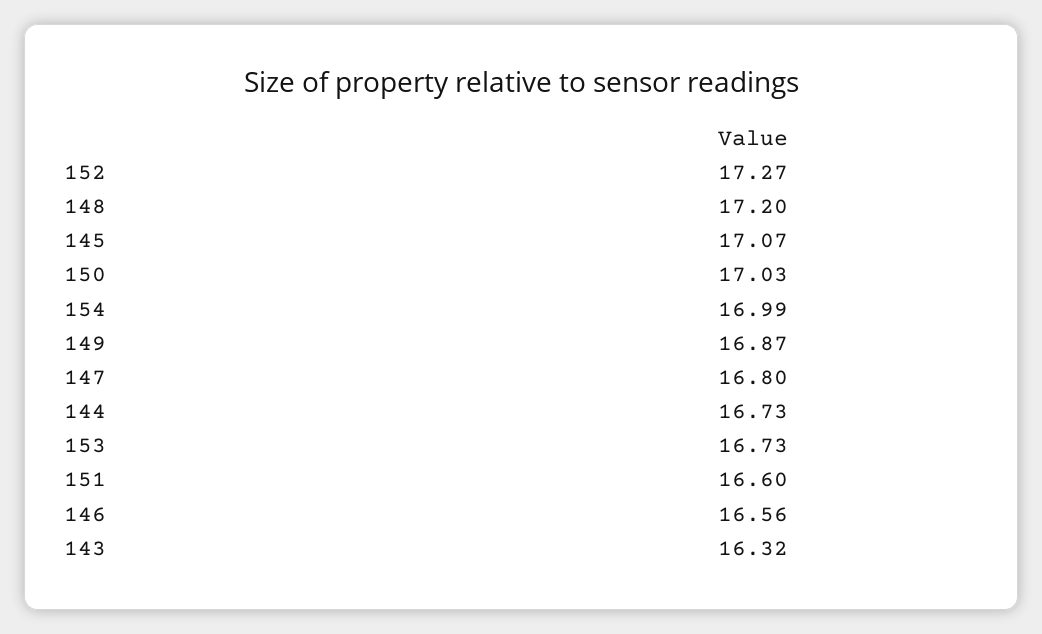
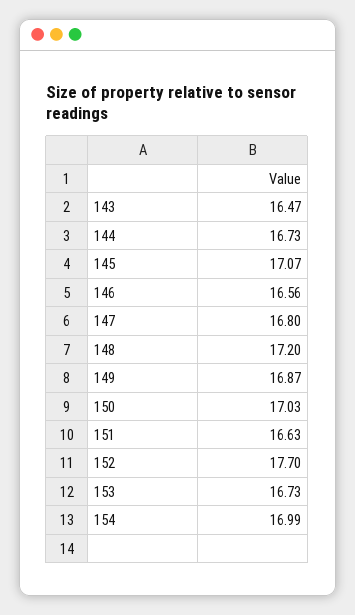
  {
-   "152": 17.27,
+   "152": 17.7,
    "148": 17.2,
    "145": 17.07,
    "150": 17.03,
    "154": 16.99,
    "149": 16.87,
    "147": 16.8,
    "144": 16.73,
    "153": 16.73,
-   "151": 16.6,
+   "151": 16.63,
    "146": 16.56,
-   "143": 16.32
+   "143": 16.47
  }

